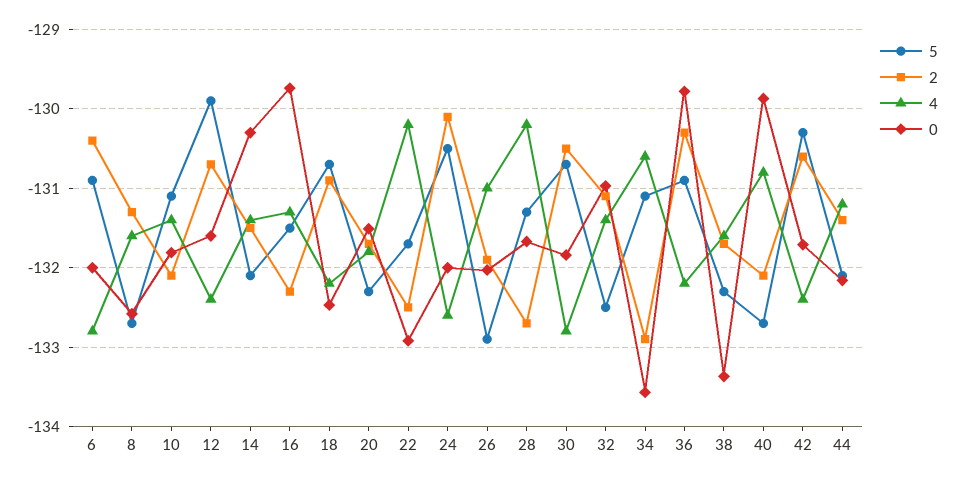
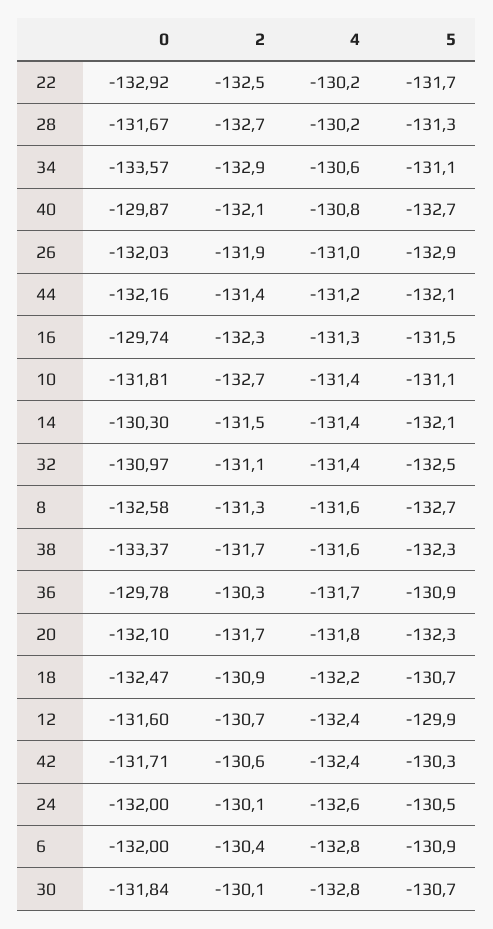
  {
    "5": {
      "6": -130.9,
      "8": -132.7,
      "10": -131.1,
      "12": -129.9,
      "14": -132.1,
      "16": -131.5,
      "18": -130.7,
      "20": -132.3,
      "22": -131.7,
      "24": -130.5,
      "26": -132.9,
      "28": -131.3,
      "30": -130.7,
      "32": -132.5,
      "34": -131.1,
      "36": -130.9,
      "38": -132.3,
      "40": -132.7,
      "42": -130.3,
      "44": -132.1
    },
    "2": {
      "6": -130.4,
      "8": -131.3,
-     "10": -132.1,
+     "10": -132.7,
      "12": -130.7,
      "14": -131.5,
      "16": -132.3,
      "18": -130.9,
      "20": -131.7,
      "22": -132.5,
      "24": -130.1,
      "26": -131.9,
      "28": -132.7,
-     "30": -130.5,
+     "30": -130.1,
      "32": -131.1,
      "34": -132.9,
      "36": -130.3,
      "38": -131.7,
      "40": -132.1,
      "42": -130.6,
      "44": -131.4
    },
    "4": {
      "6": -132.8,
      "8": -131.6,
      "10": -131.4,
      "12": -132.4,
      "14": -131.4,
      "16": -131.3,
      "18": -132.2,
      "20": -131.8,
      "22": -130.2,
      "24": -132.6,
      "26": -131,
      "28": -130.2,
      "30": -132.8,
      "32": -131.4,
      "34": -130.6,
-     "36": -132.2,
+     "36": -131.7,
      "38": -131.6,
      "40": -130.8,
      "42": -132.4,
      "44": -131.2
    },
    "0": {
      "6": -132,
      "8": -132.58,
      "10": -131.81,
      "12": -131.6,
      "14": -130.3,
      "16": -129.74,
      "18": -132.47,
-     "20": -131.5,
+     "20": -132.1,
      "22": -132.92,
      "24": -132,
      "26": -132.03,
      "28": -131.67,
      "30": -131.84,
      "32": -130.97,
      "34": -133.57,
      "36": -129.78,
      "38": -133.37,
      "40": -129.87,
      "42": -131.71,
      "44": -132.16
    }
  }

